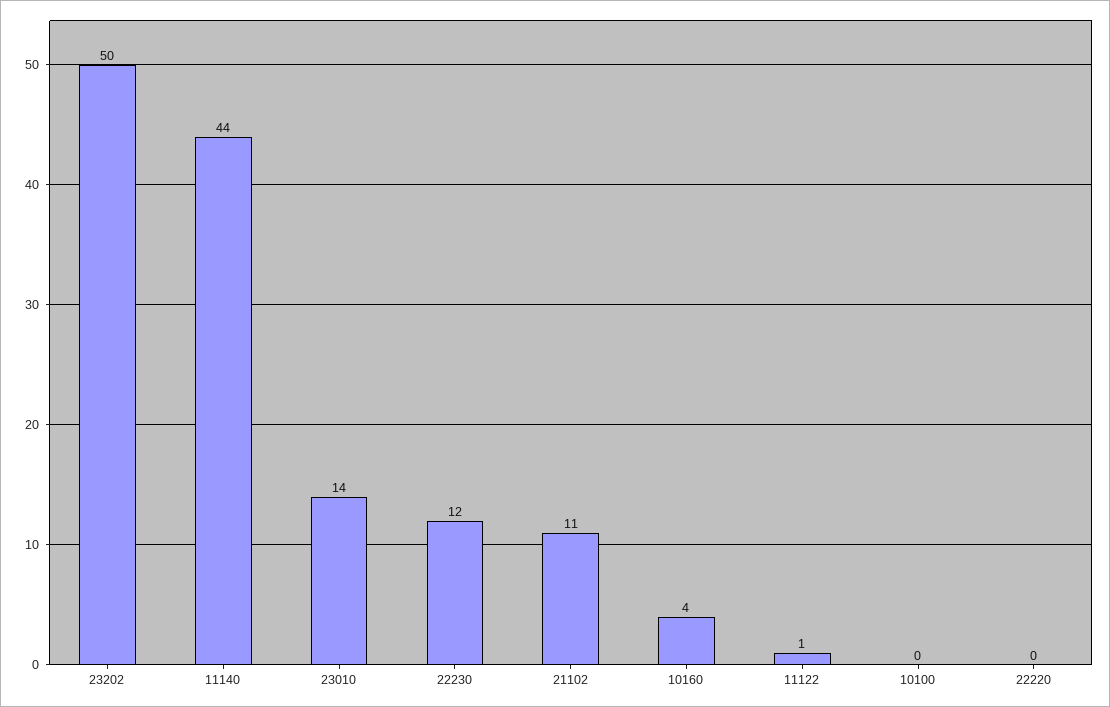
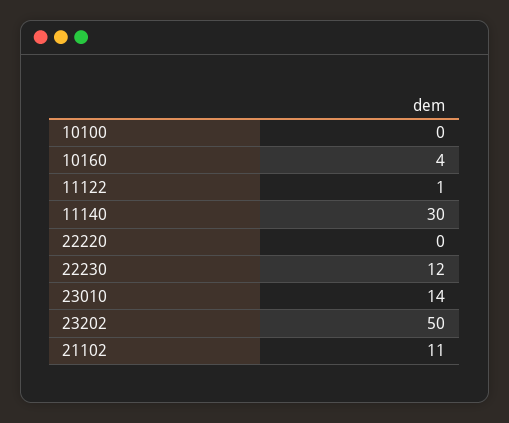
  {
    "23202": 50,
-   "11140": 44,
+   "11140": 30,
    "23010": 14,
    "22230": 12,
    "21102": 11,
    "10160": 4,
    "11122": 1,
    "10100": 0,
    "22220": 0
  }

